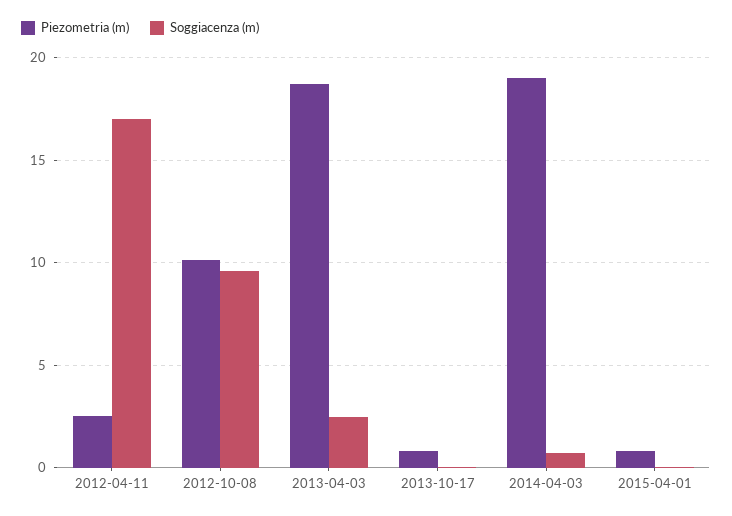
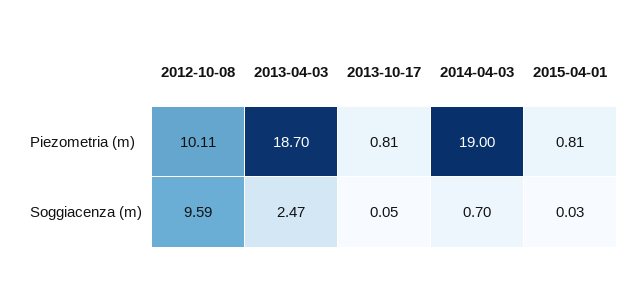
  {
    "Piezometria (m)": {
-     "2012-04-11": 2.5,
      "2012-10-08": 10.11,
      "2013-04-03": 18.7,
      "2013-10-17": 0.81,
      "2014-04-03": 19,
      "2015-04-01": 0.81
    },
    "Soggiacenza (m)": {
-     "2012-04-11": 17,
      "2012-10-08": 9.59,
      "2013-04-03": 2.47,
      "2013-10-17": 0.05,
      "2014-04-03": 0.7,
      "2015-04-01": 0.03
    }
  }

